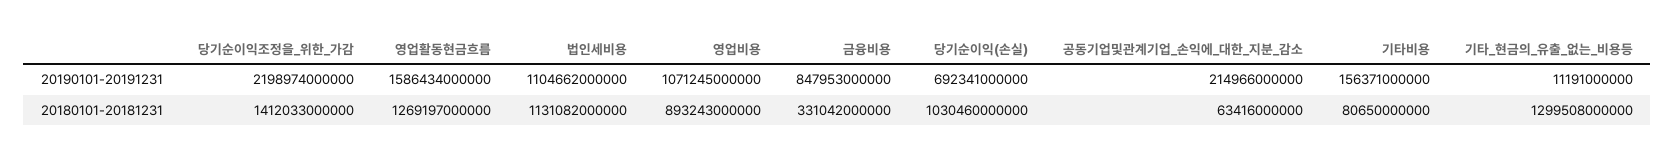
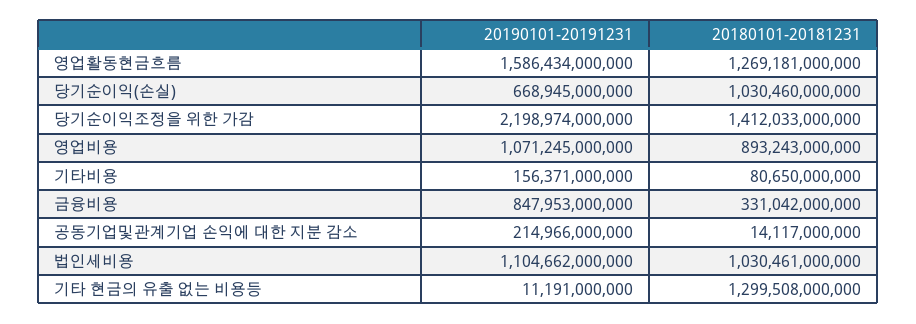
  {
    "당기순이익조정을_위한_가감": {
      "20190101-20191231": 2198974000000,
      "20180101-20181231": 1412033000000
    },
    "영업활동현금흐름": {
      "20190101-20191231": 1586434000000,
-     "20180101-20181231": 1269197000000
+     "20180101-20181231": 1269181000000
    },
    "법인세비용": {
      "20190101-20191231": 1104662000000,
-     "20180101-20181231": 1131082000000
+     "20180101-20181231": 1030461000000
    },
    "영업비용": {
      "20190101-20191231": 1071245000000,
      "20180101-20181231": 893243000000
    },
    "금융비용": {
      "20190101-20191231": 847953000000,
      "20180101-20181231": 331042000000
    },
    "당기순이익(손실)": {
-     "20190101-20191231": 692341000000,
+     "20190101-20191231": 668945000000,
      "20180101-20181231": 1030460000000
    },
    "공동기업및관계기업_손익에_대한_지분_감소": {
      "20190101-20191231": 214966000000,
-     "20180101-20181231": 63416000000
+     "20180101-20181231": 14117000000
    },
    "기타비용": {
      "20190101-20191231": 156371000000,
      "20180101-20181231": 80650000000
    },
    "기타_현금의_유출_없는_비용등": {
      "20190101-20191231": 11191000000,
      "20180101-20181231": 1299508000000
    }
  }

